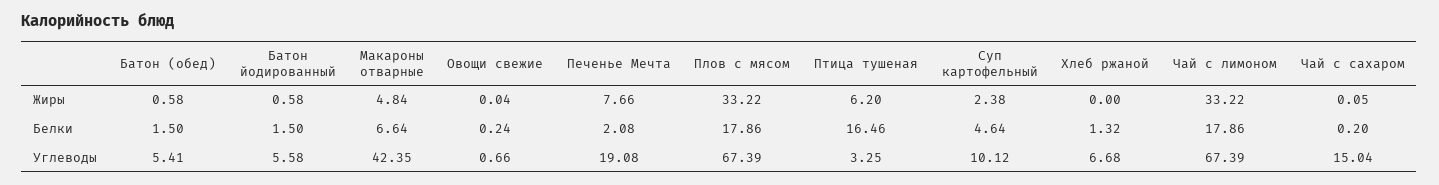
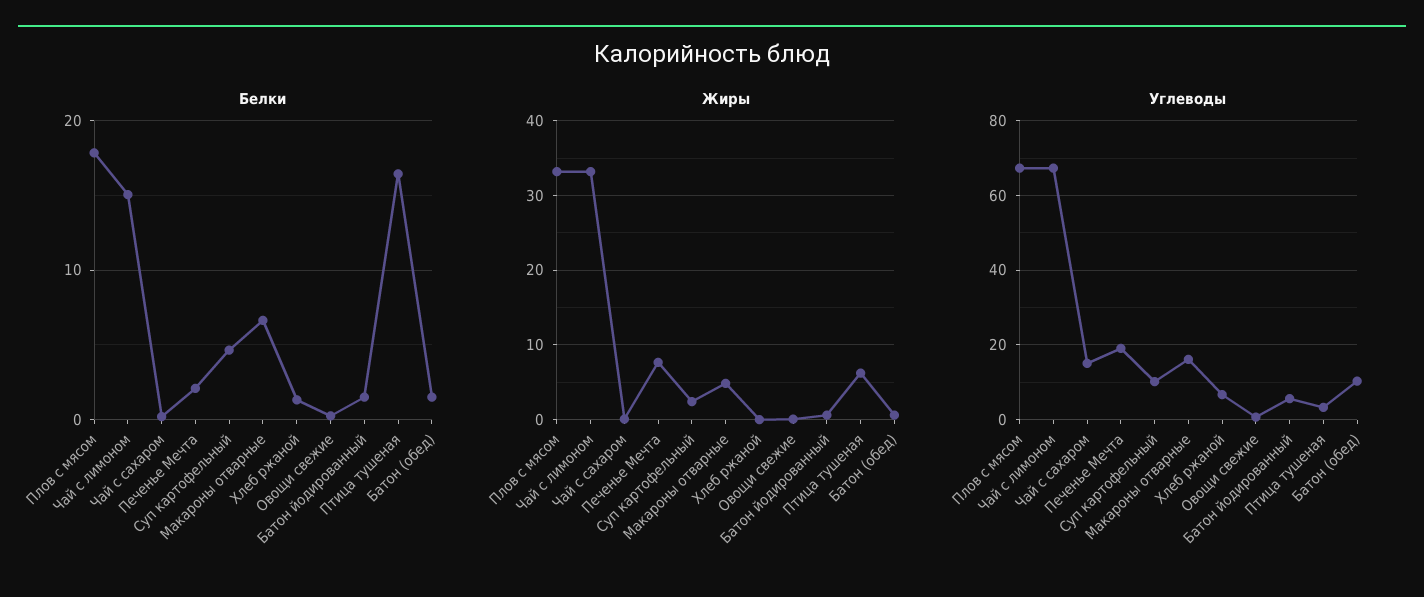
  {
    "Жиры": {
      "Батон (обед)": 0.58,
      "Батон йодированный": 0.58,
      "Макароны отварные": 4.84,
      "Овощи свежие": 0.04,
      "Печенье Мечта": 7.66,
      "Плов с мясом": 33.22,
      "Птица тушеная": 6.2,
      "Суп картофельный": 2.38,
      "Хлеб ржаной": 0,
      "Чай с лимоном": 33.22,
      "Чай с сахаром": 0.05
    },
    "Белки": {
      "Батон (обед)": 1.5,
      "Батон йодированный": 1.5,
      "Макароны отварные": 6.64,
      "Овощи свежие": 0.24,
      "Печенье Мечта": 2.08,
      "Плов с мясом": 17.86,
      "Птица тушеная": 16.46,
      "Суп картофельный": 4.64,
      "Хлеб ржаной": 1.32,
-     "Чай с лимоном": 17.86,
+     "Чай с лимоном": 15,
      "Чай с сахаром": 0.2
    },
    "Углеводы": {
-     "Батон (обед)": 5.41,
+     "Батон (обед)": 10,
      "Батон йодированный": 5.58,
-     "Макароны отварные": 42.35,
+     "Макароны отварные": 16,
      "Овощи свежие": 0.66,
      "Печенье Мечта": 19.08,
      "Плов с мясом": 67.39,
      "Птица тушеная": 3.25,
      "Суп картофельный": 10.12,
      "Хлеб ржаной": 6.68,
      "Чай с лимоном": 67.39,
      "Чай с сахаром": 15.04
    }
  }

